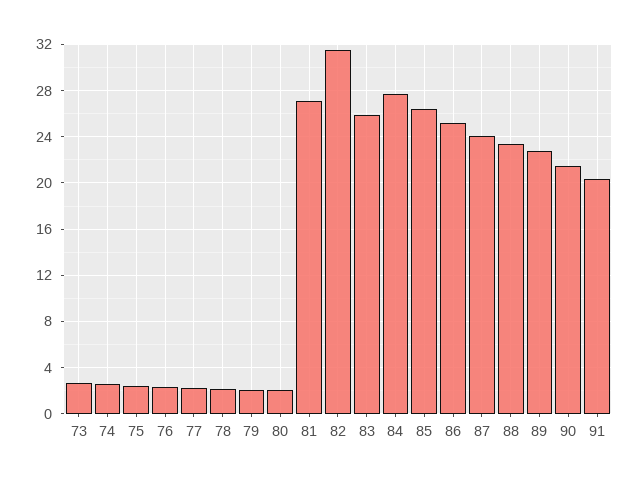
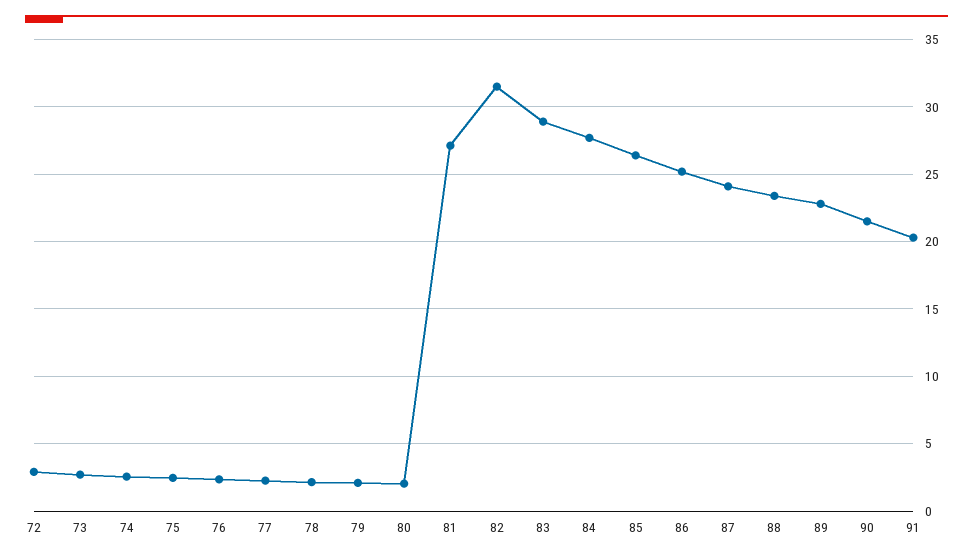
  {
    "73": 2.5,
    "74": 2.5,
    "75": 2.5,
    "76": 2.5,
    "77": 2.5,
    "78": 2,
    "79": 2,
    "80": 2,
    "81": 27,
    "82": 31.5,
-   "83": 26,
+   "83": 29,
    "84": 27.5,
    "85": 26.5,
    "86": 25,
    "87": 24,
    "88": 23.5,
    "89": 23,
    "90": 21.5,
-   "91": 20.5
+   "91": 20.5,
+   "72": 3
  }

